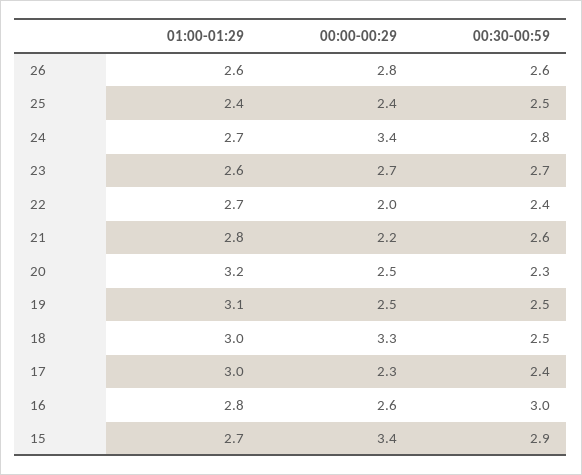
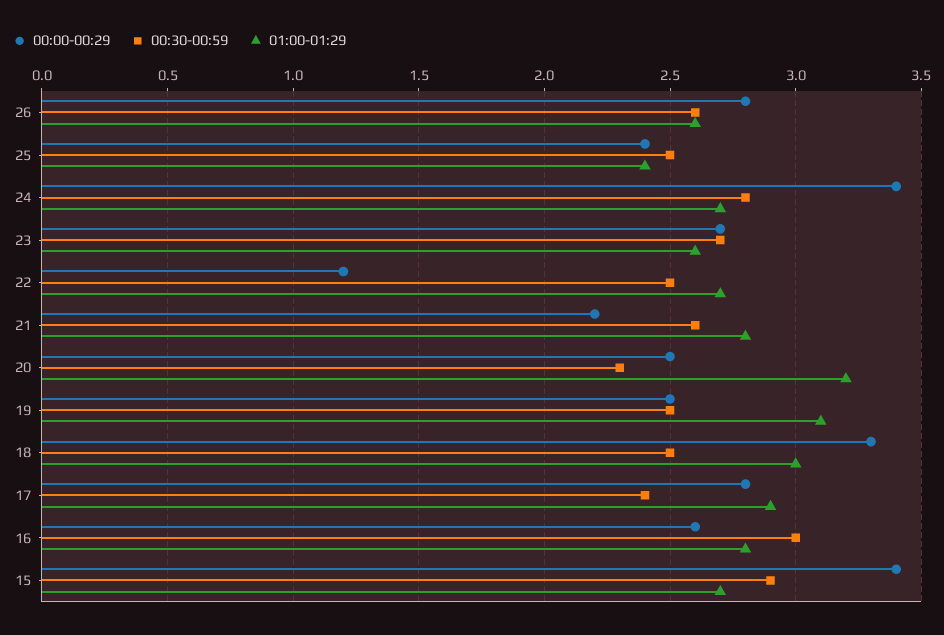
  {
    "01:00-01:29": {
      "26": 2.6,
      "25": 2.4,
      "24": 2.7,
      "23": 2.6,
      "22": 2.7,
      "21": 2.8,
      "20": 3.2,
      "19": 3.1,
      "18": 3,
-     "17": 3,
+     "17": 2.9,
      "16": 2.8,
      "15": 2.7
    },
    "00:00-00:29": {
      "26": 2.8,
      "25": 2.4,
      "24": 3.4,
      "23": 2.7,
-     "22": 2,
+     "22": 1.2,
      "21": 2.2,
      "20": 2.5,
      "19": 2.5,
      "18": 3.3,
-     "17": 2.3,
+     "17": 2.8,
      "16": 2.6,
      "15": 3.4
    },
    "00:30-00:59": {
      "26": 2.6,
      "25": 2.5,
      "24": 2.8,
      "23": 2.7,
-     "22": 2.4,
+     "22": 2.5,
      "21": 2.6,
      "20": 2.3,
      "19": 2.5,
      "18": 2.5,
      "17": 2.4,
      "16": 3,
      "15": 2.9
    }
  }

